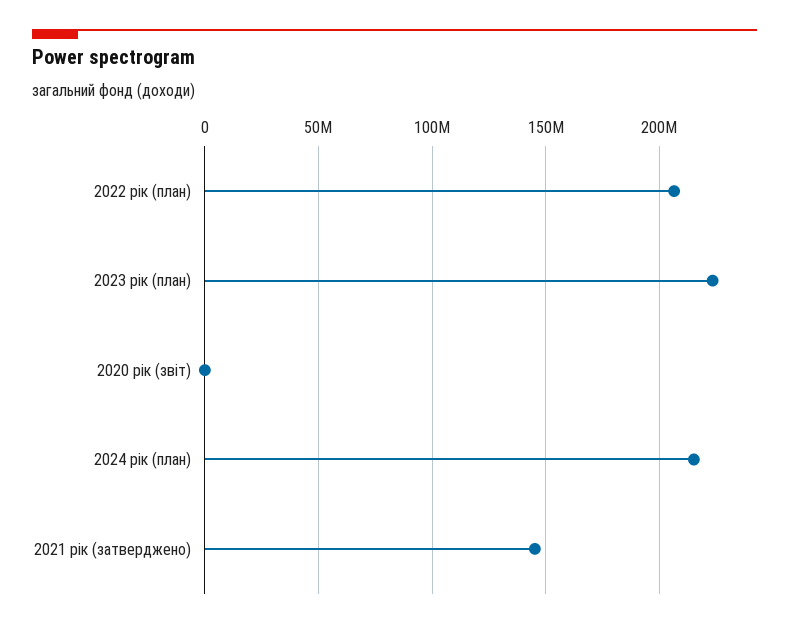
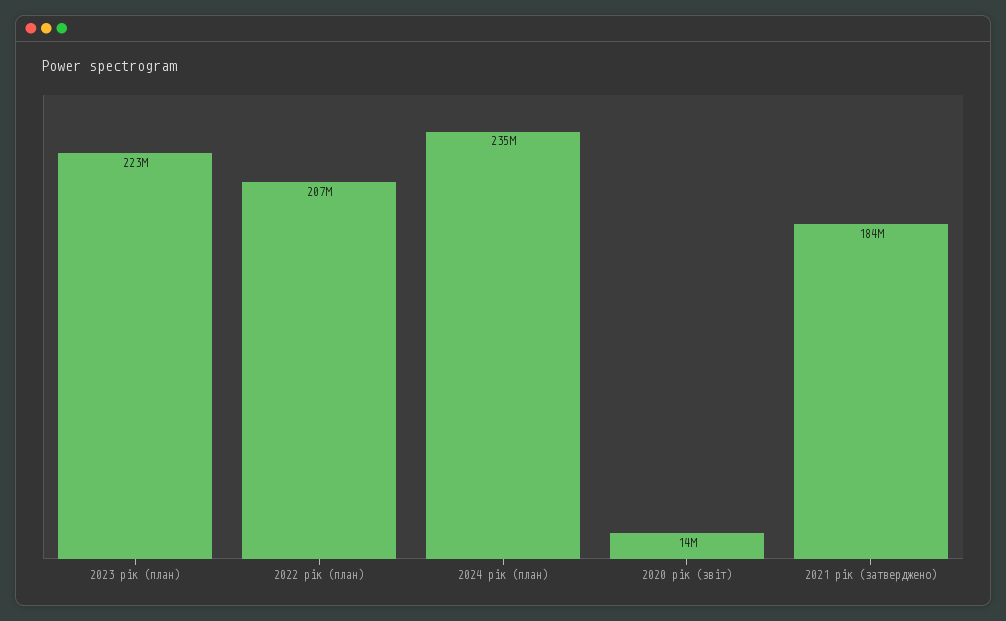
  {
    "2022 рік (план)": 207000000,
    "2023 рік (план)": 223000000,
-   "2020 рік (звіт)": 0,
+   "2020 рік (звіт)": 14000000,
-   "2024 рік (план)": 215000000,
+   "2024 рік (план)": 235000000,
-   "2021 рік (затверджено)": 145000000
+   "2021 рік (затверджено)": 184000000
  }

